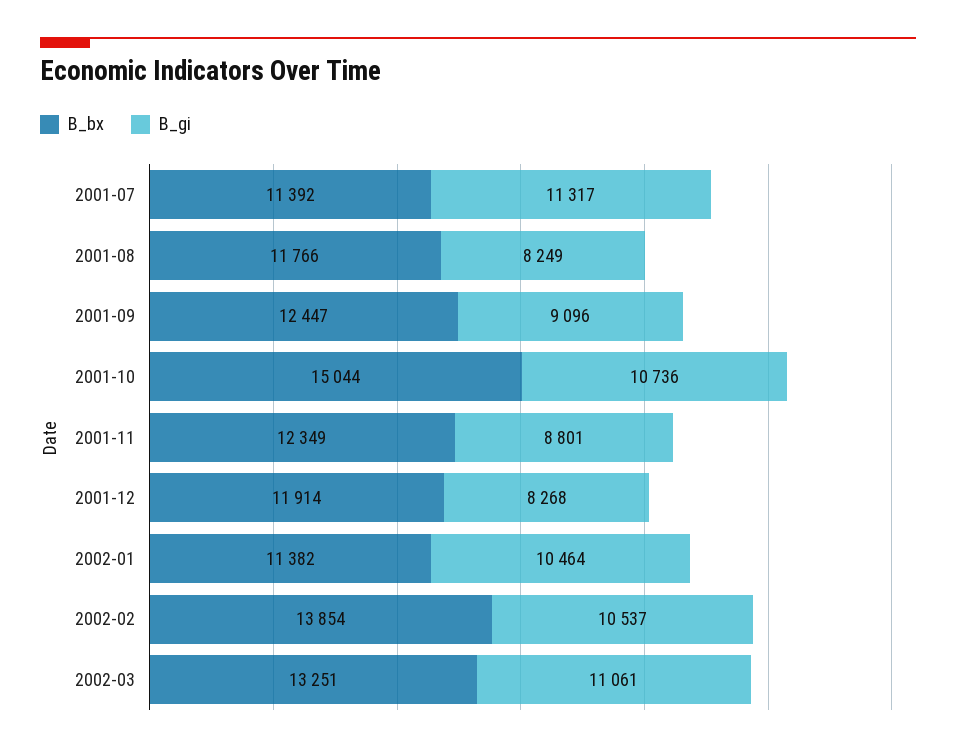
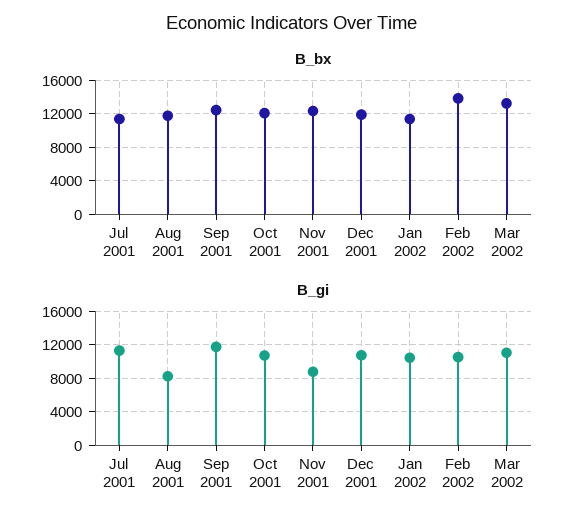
  {
    "B_bx": {
      "2001-07": 11392,
      "2001-08": 11766,
      "2001-09": 12447,
-     "2001-10": 15044,
+     "2001-10": 12000,
      "2001-11": 12349,
      "2001-12": 11914,
      "2002-01": 11382,
      "2002-02": 13854,
      "2002-03": 13251
    },
    "B_gi": {
      "2001-07": 11317,
      "2001-08": 8249,
-     "2001-09": 9096,
+     "2001-09": 12000,
      "2001-10": 10736,
      "2001-11": 8801,
-     "2001-12": 8268,
+     "2001-12": 11000,
      "2002-01": 10464,
      "2002-02": 10537,
      "2002-03": 11061
    }
  }

